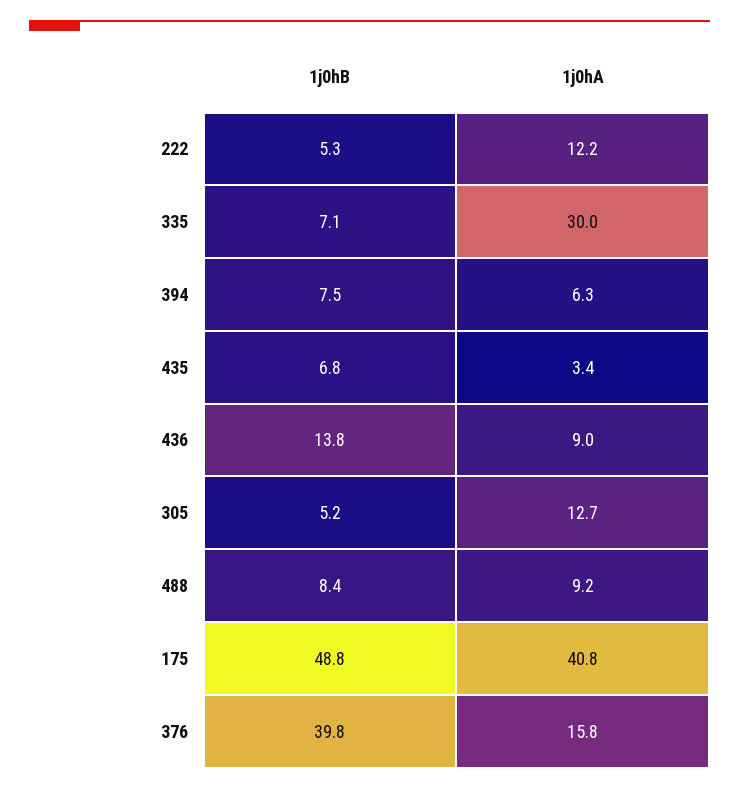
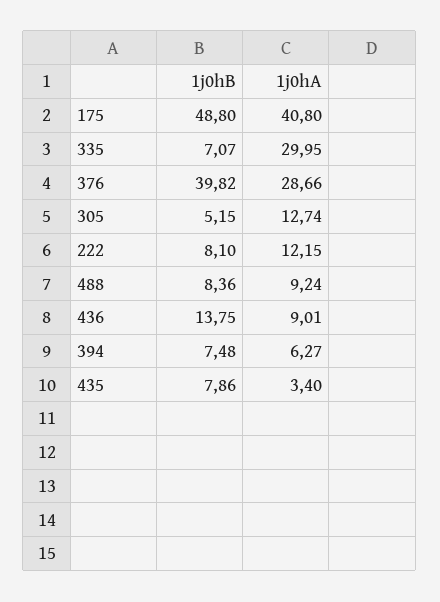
  {
    "1j0hB": {
-     "222": 5.3,
+     "222": 8.1,
      "335": 7.07,
      "394": 7.48,
-     "435": 6.8,
+     "435": 7.86,
      "436": 13.75,
      "305": 5.15,
      "488": 8.36,
      "175": 48.8,
      "376": 39.82
    },
    "1j0hA": {
      "222": 12.15,
      "335": 29.95,
      "394": 6.27,
      "435": 3.4,
      "436": 9.01,
      "305": 12.74,
      "488": 9.24,
      "175": 40.8,
-     "376": 15.8
+     "376": 28.66
    }
  }

